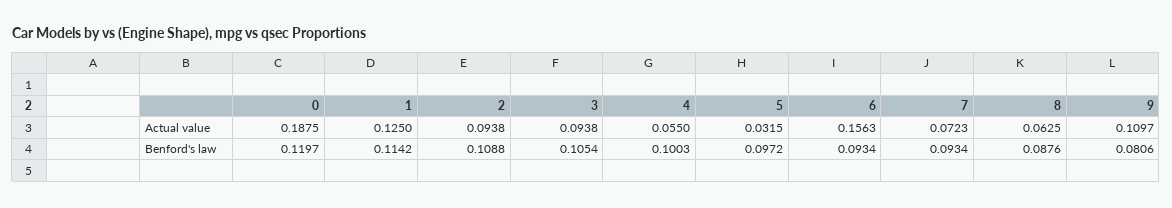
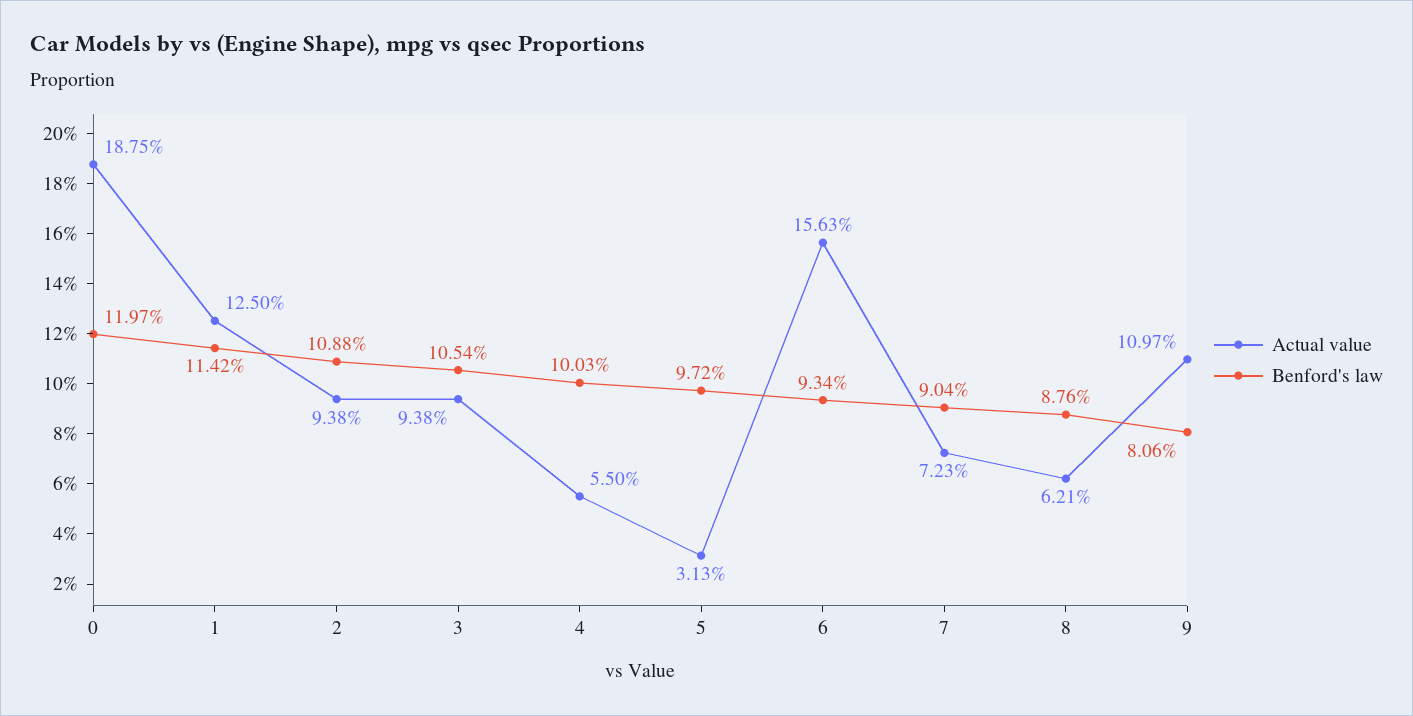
  {
    "Actual value": {
      "0": 0.1875,
      "1": 0.125,
      "2": 0.0938,
      "3": 0.0938,
      "4": 0.055,
-     "5": 0.0315,
+     "5": 0.0313,
      "6": 0.1563,
      "7": 0.0723,
-     "8": 0.0625,
+     "8": 0.0621,
      "9": 0.1097
    },
    "Benford's law": {
      "0": 0.1197,
      "1": 0.1142,
      "2": 0.1088,
      "3": 0.1054,
      "4": 0.1003,
      "5": 0.0972,
      "6": 0.0934,
-     "7": 0.0934,
+     "7": 0.0904,
      "8": 0.0876,
      "9": 0.0806
    }
  }

